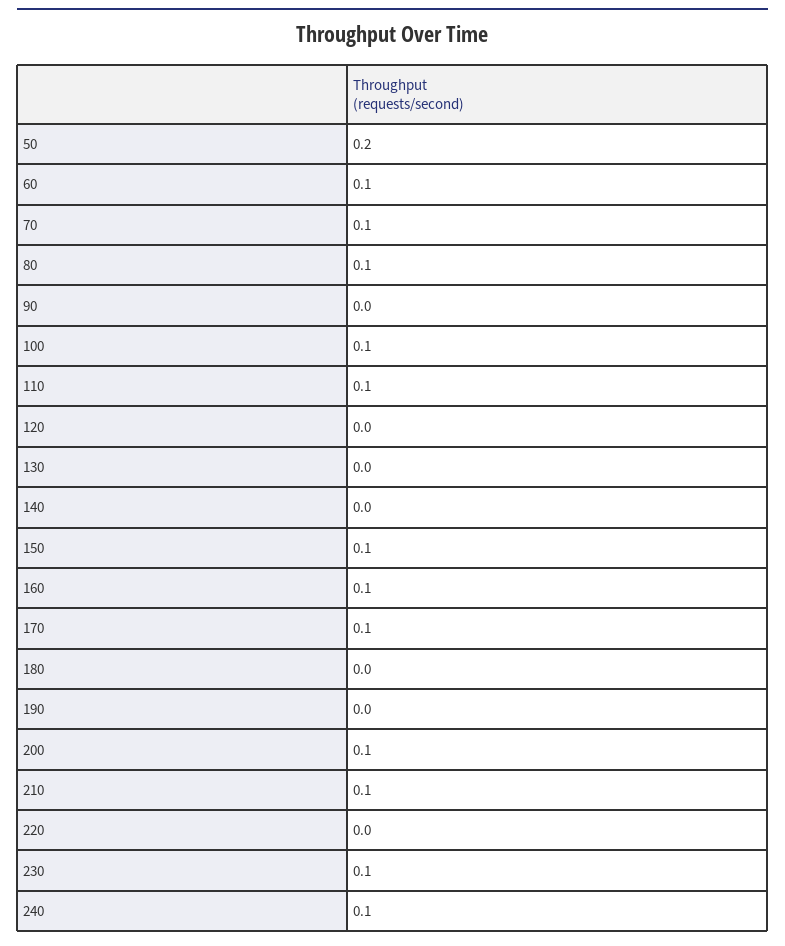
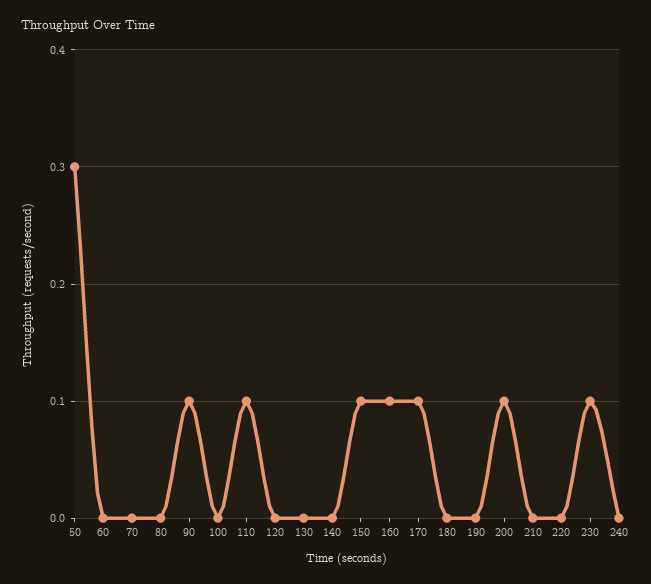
  {
-   "50": 0.2,
+   "50": 0.3,
-   "60": 0.1,
+   "60": 0,
-   "70": 0.1,
+   "70": 0,
-   "80": 0.1,
+   "80": 0,
-   "90": 0,
+   "90": 0.1,
-   "100": 0.1,
+   "100": 0,
    "110": 0.1,
    "120": 0,
    "130": 0,
    "140": 0,
    "150": 0.1,
    "160": 0.1,
    "170": 0.1,
    "180": 0,
    "190": 0,
    "200": 0.1,
-   "210": 0.1,
+   "210": 0,
    "220": 0,
    "230": 0.1,
-   "240": 0.1
+   "240": 0
  }

